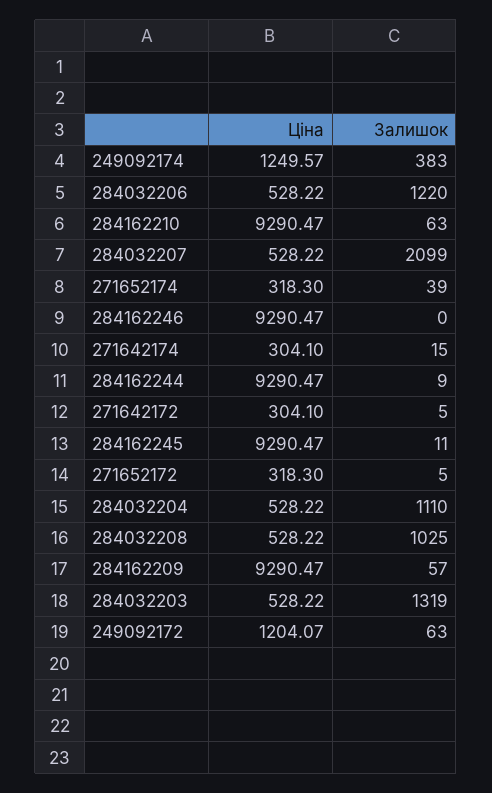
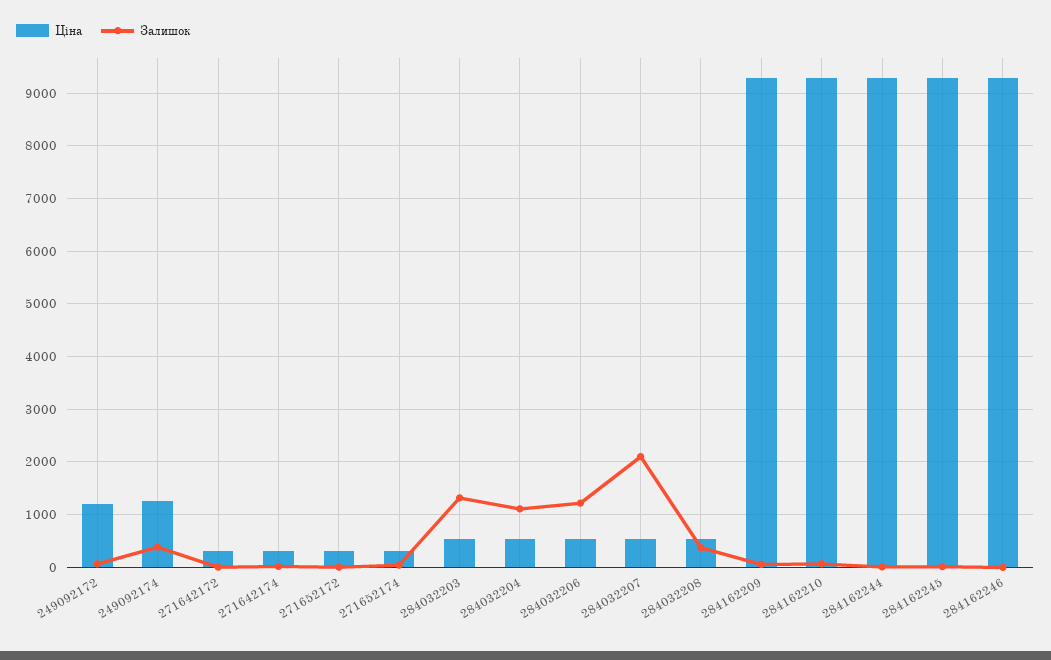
  {
    "Ціна": {
      "249092174": 1249.57,
      "284032206": 528.22,
      "284162210": 9290.47,
      "284032207": 528.22,
      "271652174": 318.3,
      "284162246": 9290.47,
      "271642174": 304.1,
      "284162244": 9290.47,
      "271642172": 304.1,
      "284162245": 9290.47,
      "271652172": 318.3,
      "284032204": 528.22,
      "284032208": 528.22,
      "284162209": 9290.47,
      "284032203": 528.22,
      "249092172": 1204.07
    },
    "Залишок": {
      "249092174": 383,
      "284032206": 1220,
      "284162210": 63,
      "284032207": 2099,
      "271652174": 39,
      "284162246": 0,
      "271642174": 15,
      "284162244": 9,
      "271642172": 5,
      "284162245": 11,
      "271652172": 5,
      "284032204": 1110,
-     "284032208": 1025,
+     "284032208": 400,
      "284162209": 57,
      "284032203": 1319,
      "249092172": 63
    }
  }

